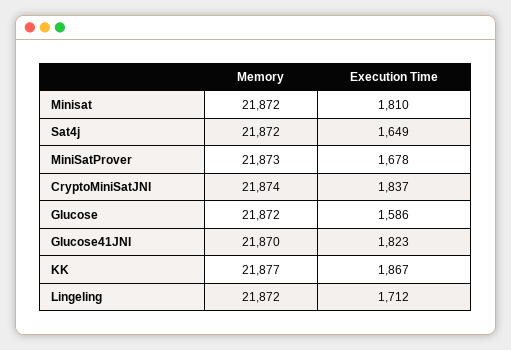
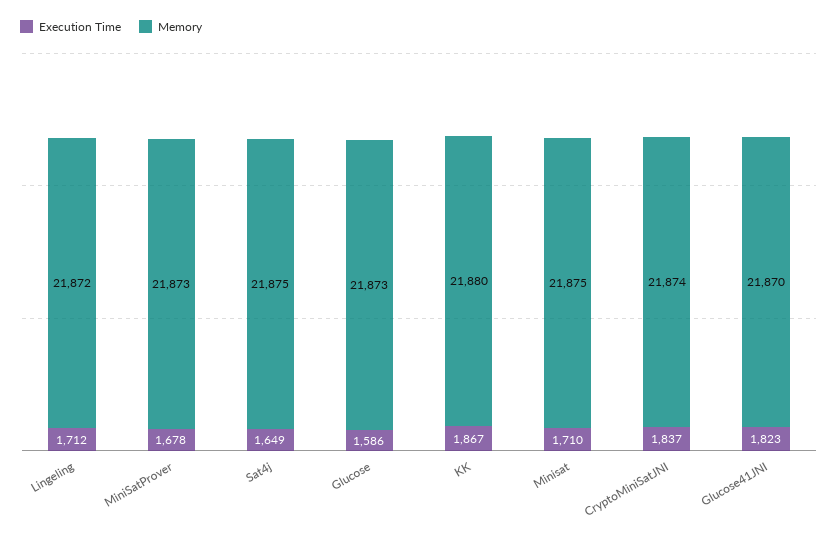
  {
    "Memory": {
-     "Minisat": 21872,
+     "Minisat": 21875,
-     "Sat4j": 21872,
+     "Sat4j": 21875,
      "MiniSatProver": 21873,
      "CryptoMiniSatJNI": 21874,
-     "Glucose": 21872,
+     "Glucose": 21873,
      "Glucose41JNI": 21870,
-     "KK": 21877,
+     "KK": 21880,
      "Lingeling": 21872
    },
    "Execution Time": {
-     "Minisat": 1810,
+     "Minisat": 1710,
      "Sat4j": 1649,
      "MiniSatProver": 1678,
      "CryptoMiniSatJNI": 1837,
      "Glucose": 1586,
      "Glucose41JNI": 1823,
      "KK": 1867,
      "Lingeling": 1712
    }
  }

